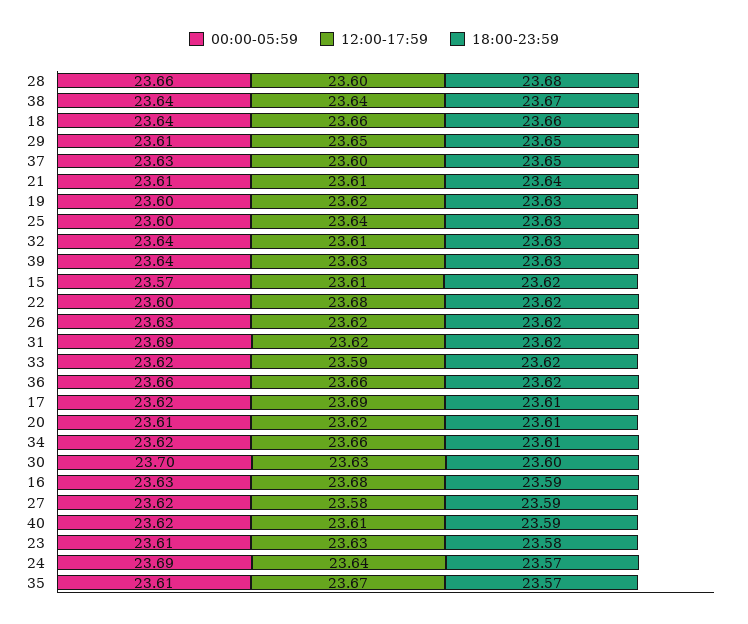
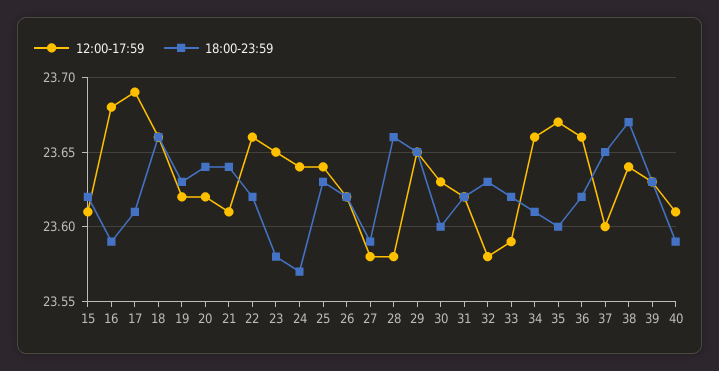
  {
-   "00:00-05:59": {
-     "28": 23.66,
-     "38": 23.64,
-     "18": 23.64,
-     "29": 23.61,
-     "37": 23.63,
-     "21": 23.61,
-     "19": 23.6,
-     "25": 23.6,
-     "32": 23.64,
-     "39": 23.64,
-     "15": 23.57,
-     "22": 23.6,
-     "26": 23.63,
-     "31": 23.69,
-     "33": 23.62,
-     "36": 23.66,
-     "17": 23.62,
-     "20": 23.61,
-     "34": 23.62,
-     "30": 23.7,
-     "16": 23.63,
-     "27": 23.62,
-     "40": 23.62,
-     "23": 23.61,
-     "24": 23.69,
-     "35": 23.61
-   },
    "12:00-17:59": {
-     "28": 23.6,
+     "28": 23.58,
      "38": 23.64,
      "18": 23.66,
      "29": 23.65,
      "37": 23.6,
      "21": 23.61,
      "19": 23.62,
      "25": 23.64,
-     "32": 23.61,
+     "32": 23.58,
      "39": 23.63,
      "15": 23.61,
-     "22": 23.68,
+     "22": 23.66,
      "26": 23.62,
      "31": 23.62,
      "33": 23.59,
      "36": 23.66,
      "17": 23.69,
      "20": 23.62,
      "34": 23.66,
      "30": 23.63,
      "16": 23.68,
      "27": 23.58,
      "40": 23.61,
-     "23": 23.63,
+     "23": 23.65,
      "24": 23.64,
      "35": 23.67
    },
    "18:00-23:59": {
-     "28": 23.68,
+     "28": 23.66,
      "38": 23.67,
      "18": 23.66,
      "29": 23.65,
      "37": 23.65,
      "21": 23.64,
      "19": 23.63,
      "25": 23.63,
      "32": 23.63,
      "39": 23.63,
      "15": 23.62,
      "22": 23.62,
      "26": 23.62,
      "31": 23.62,
      "33": 23.62,
      "36": 23.62,
      "17": 23.61,
-     "20": 23.61,
+     "20": 23.64,
      "34": 23.61,
      "30": 23.6,
      "16": 23.59,
      "27": 23.59,
      "40": 23.59,
      "23": 23.58,
      "24": 23.57,
-     "35": 23.57
+     "35": 23.6
    }
  }

